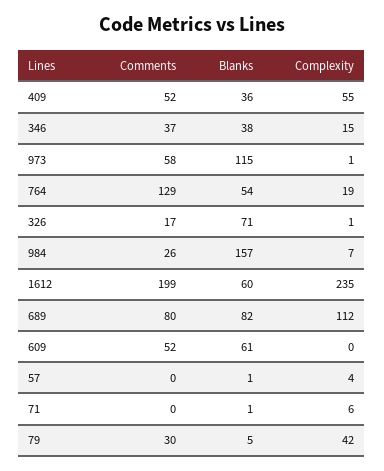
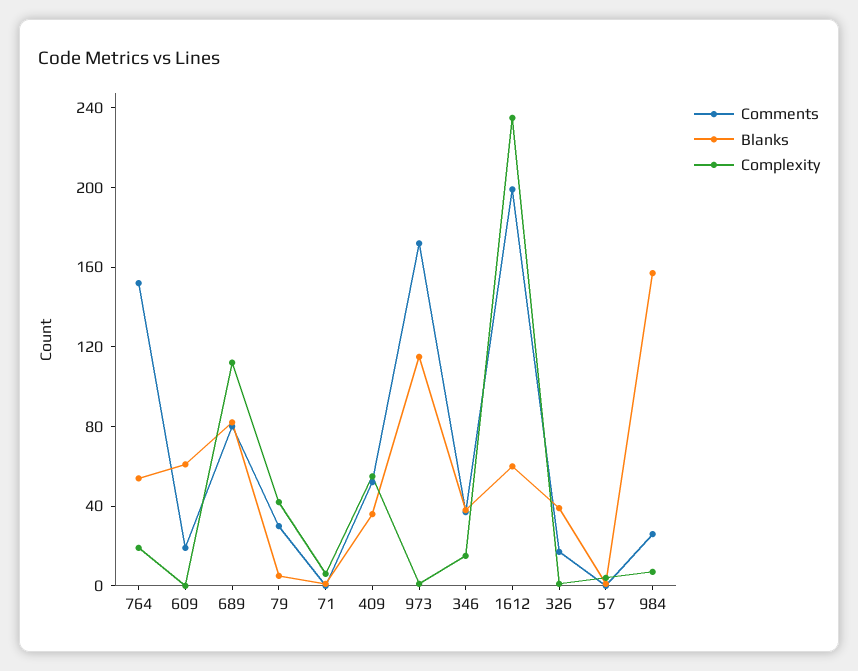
  {
    "Comments": {
      "409": 52,
      "346": 37,
-     "973": 58,
+     "973": 170,
-     "764": 129,
+     "764": 150,
      "326": 17,
      "984": 26,
      "1612": 199,
      "689": 80,
-     "609": 52,
+     "609": 20,
      "57": 0,
      "71": 0,
      "79": 30
    },
    "Blanks": {
      "409": 36,
      "346": 38,
      "973": 115,
      "764": 54,
-     "326": 71,
+     "326": 40,
      "984": 157,
      "1612": 60,
      "689": 82,
      "609": 61,
      "57": 1,
      "71": 1,
      "79": 5
    },
    "Complexity": {
      "409": 55,
      "346": 15,
      "973": 1,
      "764": 19,
      "326": 1,
      "984": 7,
      "1612": 235,
      "689": 112,
      "609": 0,
      "57": 4,
      "71": 6,
      "79": 42
    }
  }

